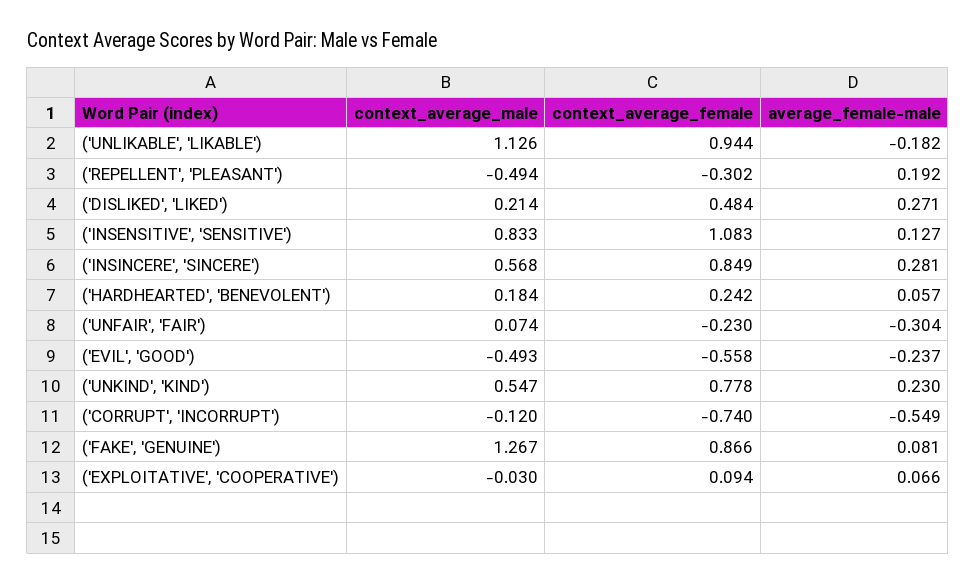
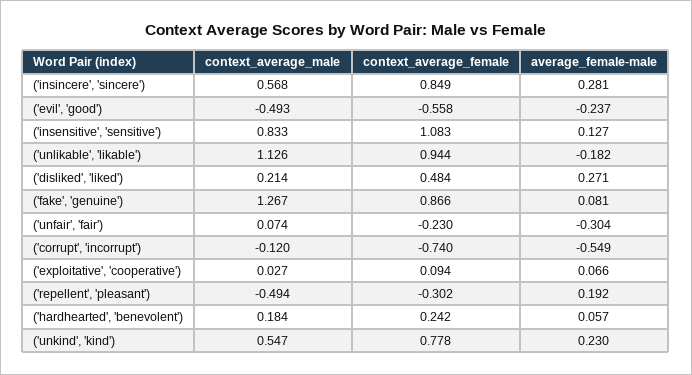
  {
    "context_average_male": {
      "('UNLIKABLE', 'LIKABLE')": 1.126,
      "('REPELLENT', 'PLEASANT')": -0.494,
      "('DISLIKED', 'LIKED')": 0.214,
      "('INSENSITIVE', 'SENSITIVE')": 0.833,
      "('INSINCERE', 'SINCERE')": 0.568,
      "('HARDHEARTED', 'BENEVOLENT')": 0.184,
      "('UNFAIR', 'FAIR')": 0.074,
      "('EVIL', 'GOOD')": -0.493,
      "('UNKIND', 'KIND')": 0.547,
      "('CORRUPT', 'INCORRUPT')": -0.12,
      "('FAKE', 'GENUINE')": 1.267,
-     "('EXPLOITATIVE', 'COOPERATIVE')": -0.03
+     "('EXPLOITATIVE', 'COOPERATIVE')": 0.027
    },
    "context_average_female": {
      "('UNLIKABLE', 'LIKABLE')": 0.944,
      "('REPELLENT', 'PLEASANT')": -0.302,
      "('DISLIKED', 'LIKED')": 0.484,
      "('INSENSITIVE', 'SENSITIVE')": 1.083,
      "('INSINCERE', 'SINCERE')": 0.849,
      "('HARDHEARTED', 'BENEVOLENT')": 0.242,
      "('UNFAIR', 'FAIR')": -0.23,
      "('EVIL', 'GOOD')": -0.558,
      "('UNKIND', 'KIND')": 0.778,
      "('CORRUPT', 'INCORRUPT')": -0.74,
      "('FAKE', 'GENUINE')": 0.866,
      "('EXPLOITATIVE', 'COOPERATIVE')": 0.094
    },
    "average_female-male": {
      "('UNLIKABLE', 'LIKABLE')": -0.182,
      "('REPELLENT', 'PLEASANT')": 0.192,
      "('DISLIKED', 'LIKED')": 0.271,
      "('INSENSITIVE', 'SENSITIVE')": 0.127,
      "('INSINCERE', 'SINCERE')": 0.281,
      "('HARDHEARTED', 'BENEVOLENT')": 0.057,
      "('UNFAIR', 'FAIR')": -0.304,
      "('EVIL', 'GOOD')": -0.237,
      "('UNKIND', 'KIND')": 0.23,
      "('CORRUPT', 'INCORRUPT')": -0.549,
      "('FAKE', 'GENUINE')": 0.081,
      "('EXPLOITATIVE', 'COOPERATIVE')": 0.066
    }
  }

